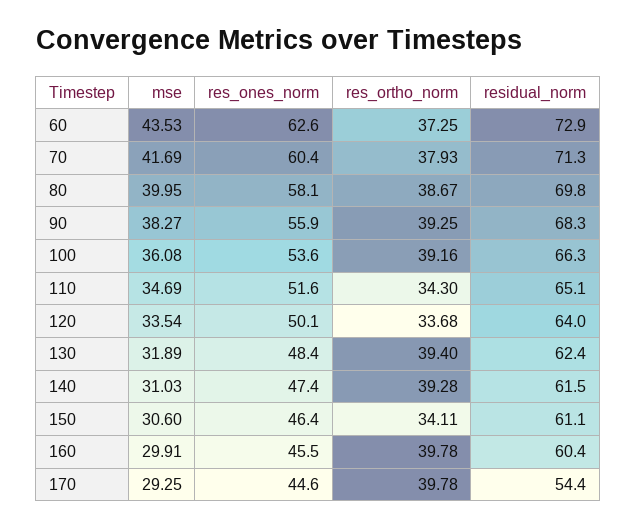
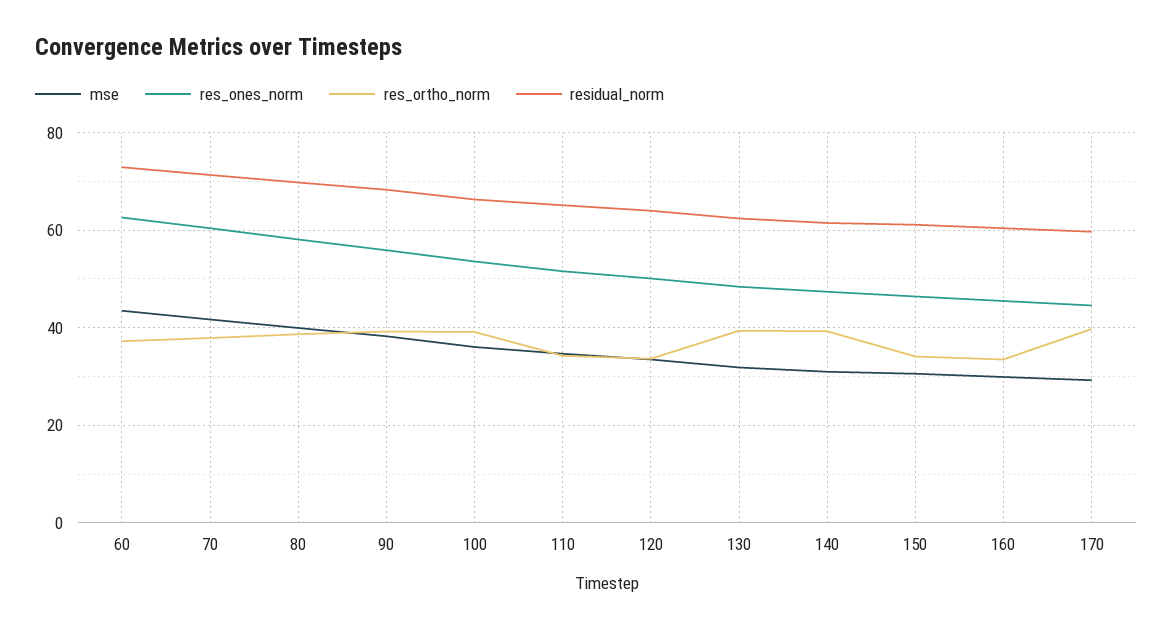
  {
    "mse": {
      "60": 43.53,
      "70": 41.69,
      "80": 39.95,
      "90": 38.27,
      "100": 36.08,
      "110": 34.69,
      "120": 33.54,
      "130": 31.89,
      "140": 31.03,
      "150": 30.6,
      "160": 29.91,
      "170": 29.25
    },
    "res_ones_norm": {
      "60": 62.6,
      "70": 60.4,
      "80": 58.1,
      "90": 55.9,
      "100": 53.6,
      "110": 51.6,
      "120": 50.1,
      "130": 48.4,
      "140": 47.4,
      "150": 46.4,
      "160": 45.5,
      "170": 44.6
    },
    "res_ortho_norm": {
      "60": 37.25,
      "70": 37.93,
      "80": 38.67,
      "90": 39.25,
      "100": 39.16,
      "110": 34.3,
      "120": 33.68,
      "130": 39.4,
      "140": 39.28,
      "150": 34.11,
-     "160": 39.78,
+     "160": 34,
      "170": 39.78
    },
    "residual_norm": {
      "60": 72.9,
      "70": 71.3,
      "80": 69.8,
      "90": 68.3,
      "100": 66.3,
      "110": 65.1,
      "120": 64,
      "130": 62.4,
      "140": 61.5,
      "150": 61.1,
      "160": 60.4,
-     "170": 54.4
+     "170": 60
    }
  }

